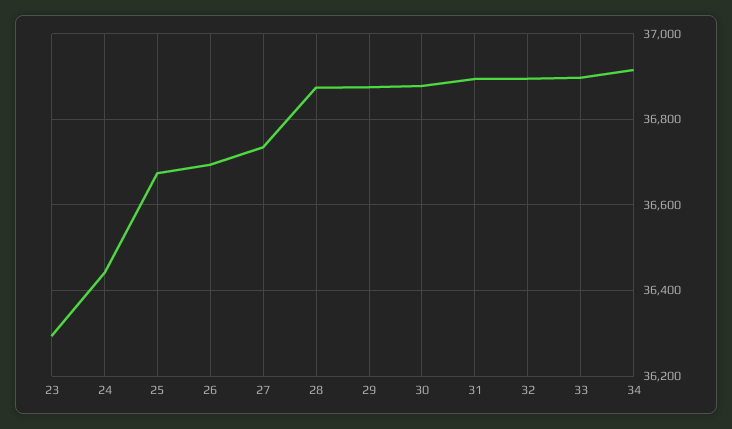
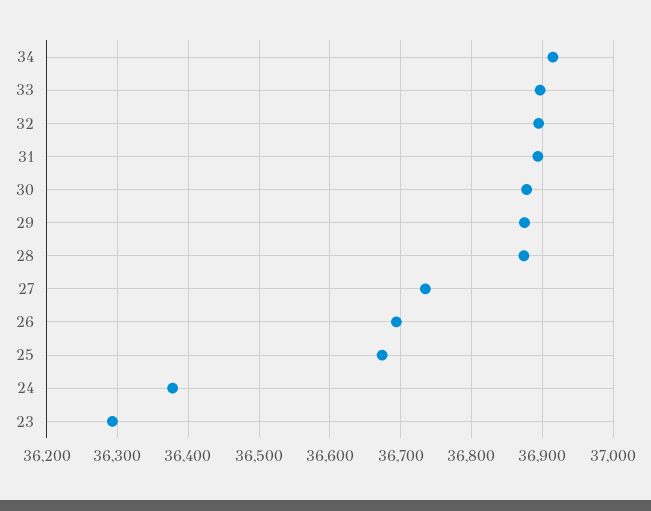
  {
    "23": 36290,
-   "24": 36440,
+   "24": 36380,
    "25": 36670,
    "26": 36690,
    "27": 36740,
    "28": 36870,
    "29": 36880,
    "30": 36880,
    "31": 36890,
    "32": 36900,
    "33": 36900,
    "34": 36920
  }

